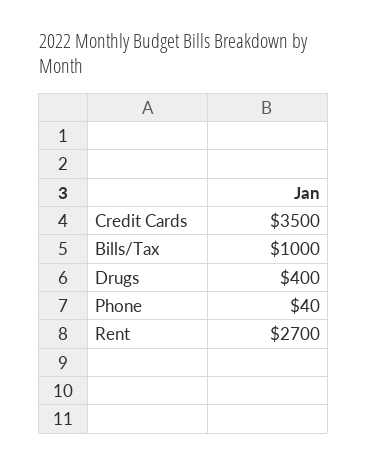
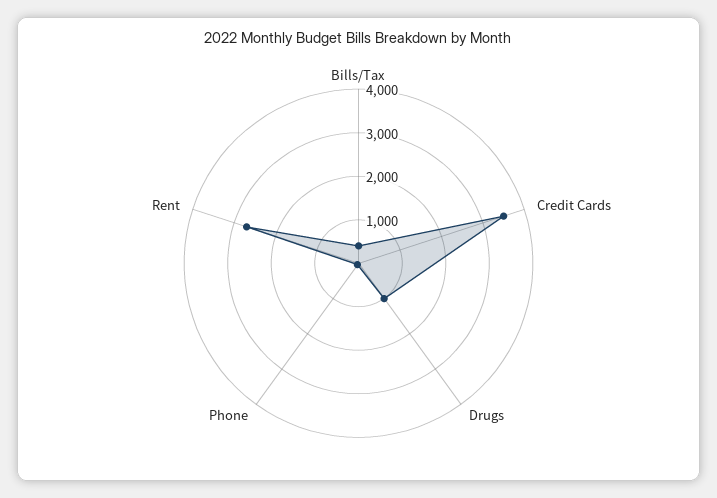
  {
    "Credit Cards": 3500,
-   "Bills/Tax": 1000,
+   "Bills/Tax": 400,
-   "Drugs": 400,
+   "Drugs": 1000,
    "Phone": 40,
    "Rent": 2700
  }

